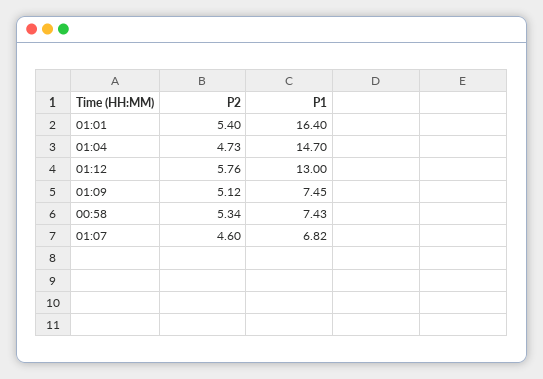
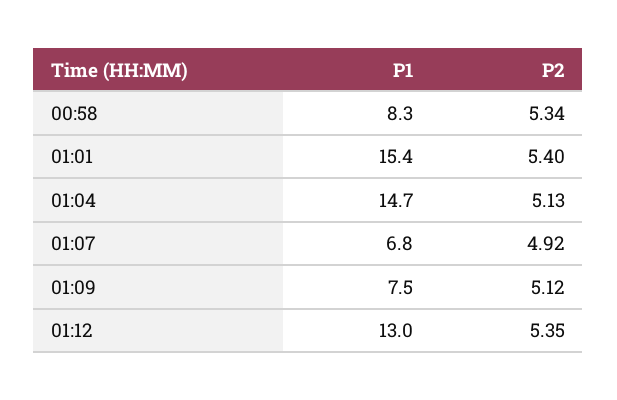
  {
    "P2": {
      "01:01": 5.4,
-     "01:04": 4.73,
+     "01:04": 5.13,
-     "01:12": 5.76,
+     "01:12": 5.35,
      "01:09": 5.12,
      "00:58": 5.34,
-     "01:07": 4.6
+     "01:07": 4.92
    },
    "P1": {
-     "01:01": 16.4,
+     "01:01": 15.4,
      "01:04": 14.7,
      "01:12": 13,
      "01:09": 7.45,
-     "00:58": 7.43,
+     "00:58": 8.3,
      "01:07": 6.82
    }
  }

